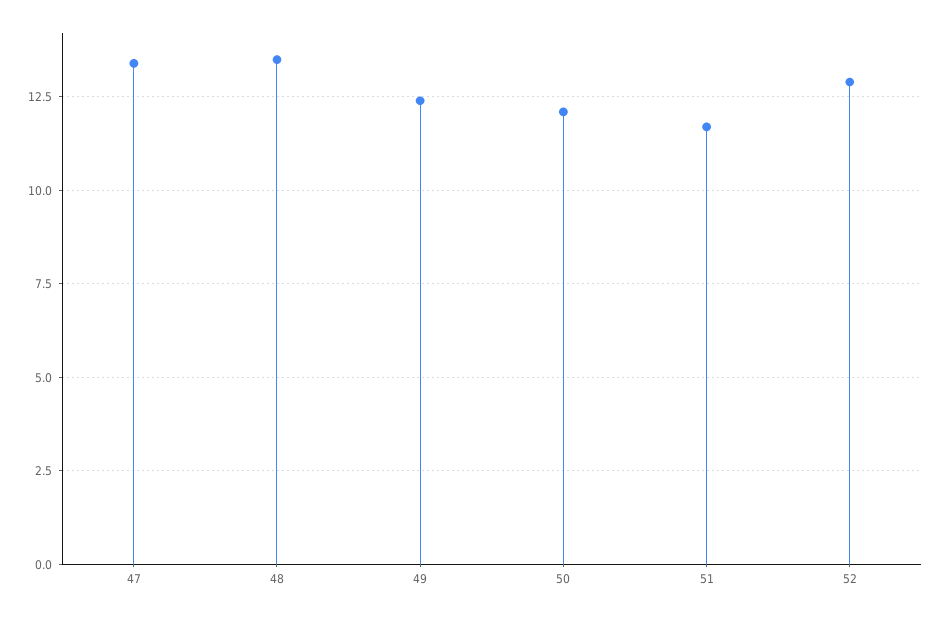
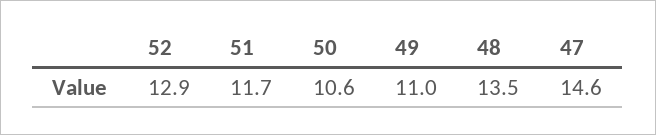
  {
-   "47": 13.5,
+   "47": 14.6,
    "48": 13.5,
-   "49": 12.5,
+   "49": 11,
-   "50": 12,
+   "50": 10.6,
    "51": 11.7,
    "52": 12.9
  }

